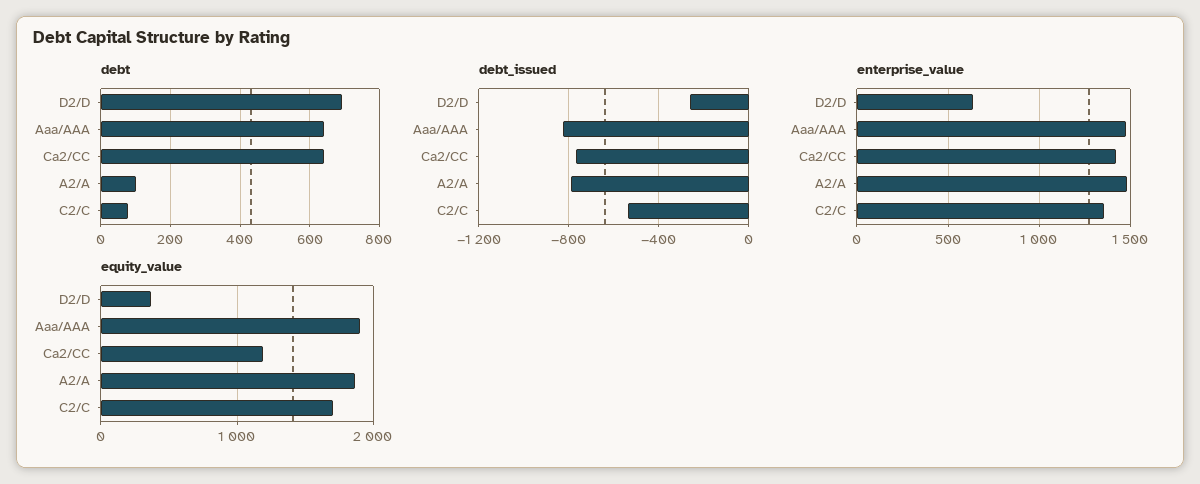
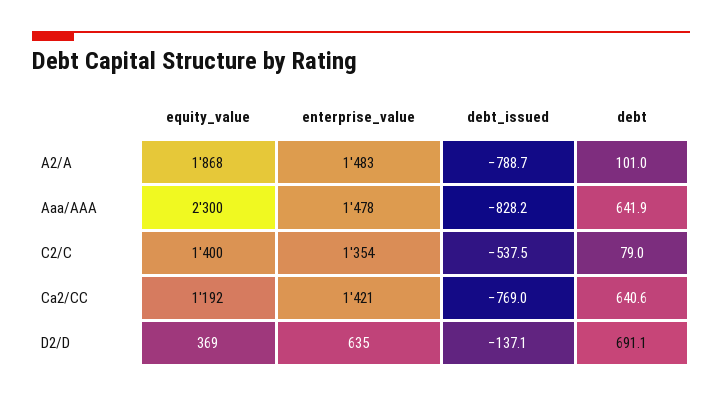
  {
    "debt": {
      "D2/D": 691.1,
      "Aaa/AAA": 641.9,
      "Ca2/CC": 640.6,
      "A2/A": 101,
      "C2/C": 79
    },
    "debt_issued": {
-     "D2/D": -250,
+     "D2/D": -137.1,
      "Aaa/AAA": -828.2,
      "Ca2/CC": -769,
      "A2/A": -788.7,
      "C2/C": -537.5
    },
    "enterprise_value": {
      "D2/D": 635,
      "Aaa/AAA": 1478,
      "Ca2/CC": 1421,
      "A2/A": 1483,
      "C2/C": 1354
    },
    "equity_value": {
      "D2/D": 369,
-     "Aaa/AAA": 1900,
+     "Aaa/AAA": 2300,
      "Ca2/CC": 1192,
      "A2/A": 1868,
-     "C2/C": 1700
+     "C2/C": 1400
    }
  }

